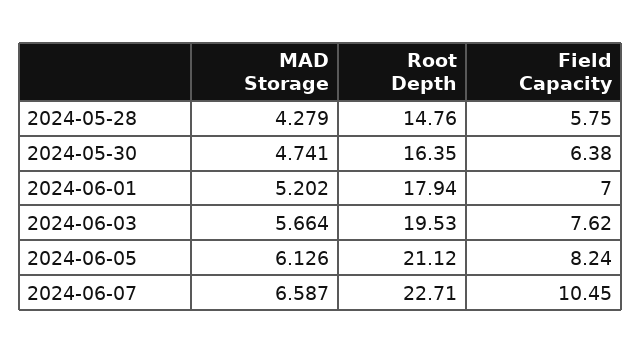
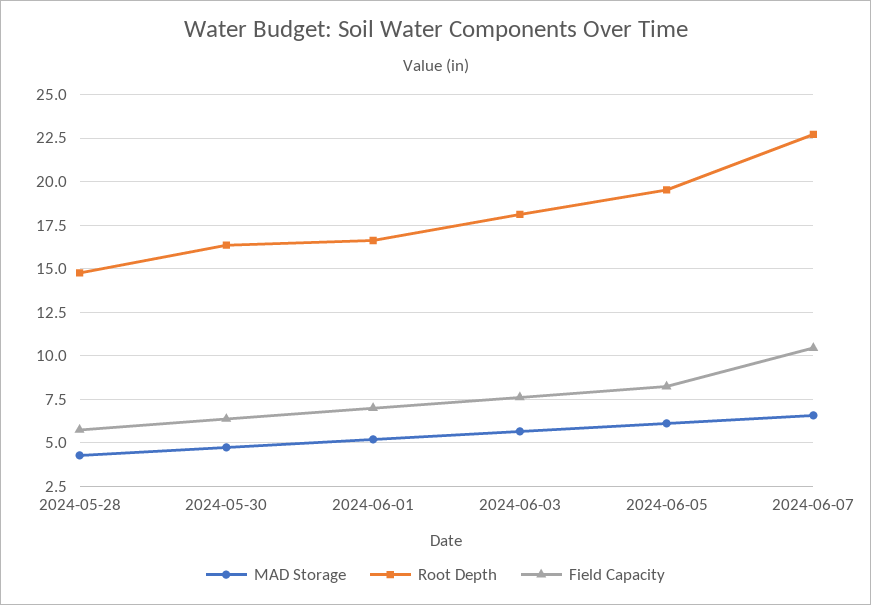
  {
    "MAD Storage": {
      "2024-05-28": 4.279,
      "2024-05-30": 4.741,
      "2024-06-01": 5.202,
      "2024-06-03": 5.664,
      "2024-06-05": 6.126,
      "2024-06-07": 6.587
    },
    "Root Depth": {
      "2024-05-28": 14.76,
      "2024-05-30": 16.35,
-     "2024-06-01": 17.94,
+     "2024-06-01": 16.5,
-     "2024-06-03": 19.53,
+     "2024-06-03": 18,
-     "2024-06-05": 21.12,
+     "2024-06-05": 19.5,
      "2024-06-07": 22.71
    },
    "Field Capacity": {
      "2024-05-28": 5.75,
      "2024-05-30": 6.38,
      "2024-06-01": 7,
      "2024-06-03": 7.62,
      "2024-06-05": 8.24,
      "2024-06-07": 10.45
    }
  }

